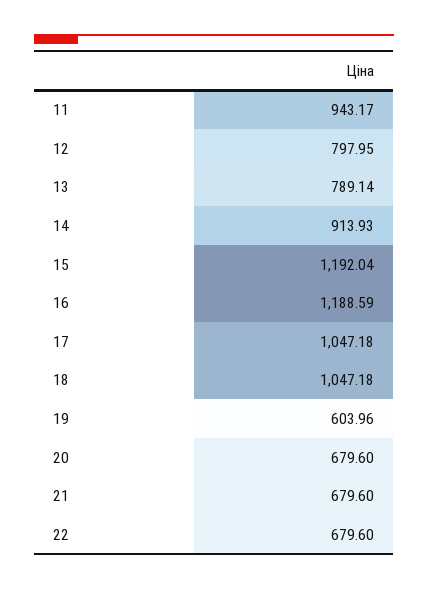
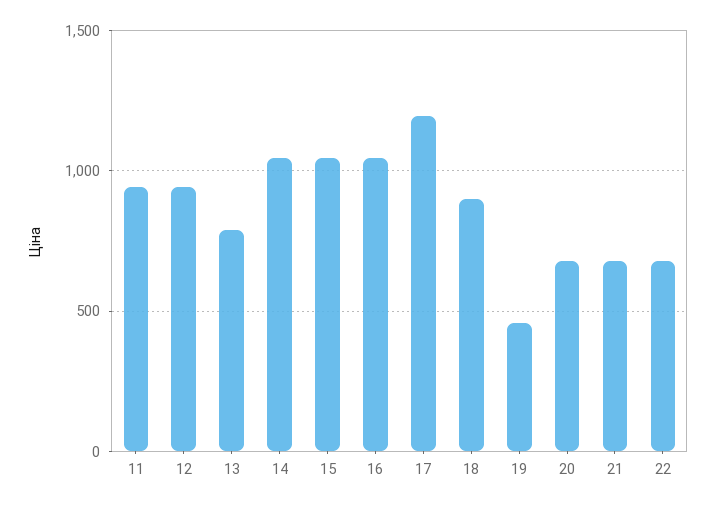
  {
    "11": 943.17,
-   "12": 797.95,
+   "12": 950,
    "13": 789.14,
-   "14": 913.93,
+   "14": 1050,
-   "15": 1192.04,
+   "15": 1050,
-   "16": 1188.59,
+   "16": 1050,
-   "17": 1047.18,
+   "17": 1200,
-   "18": 1047.18,
+   "18": 900,
-   "19": 603.96,
+   "19": 450,
    "20": 679.6,
    "21": 679.6,
    "22": 679.6
  }

